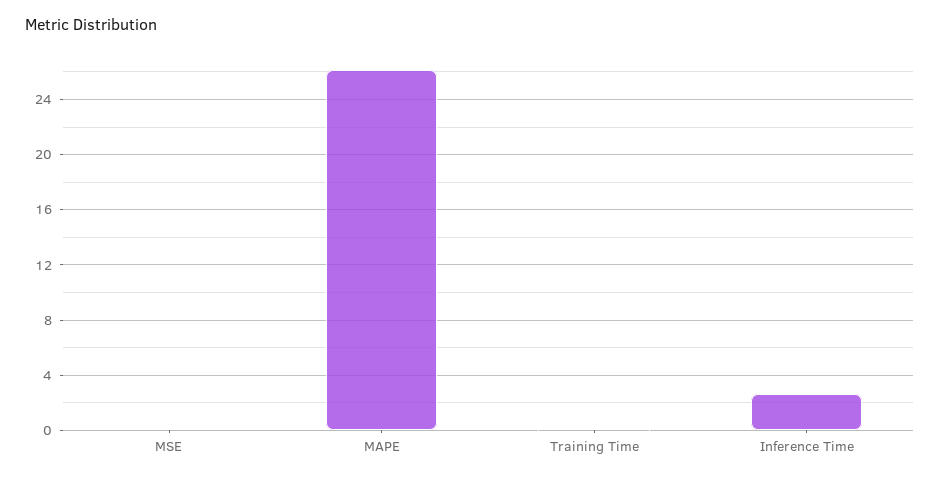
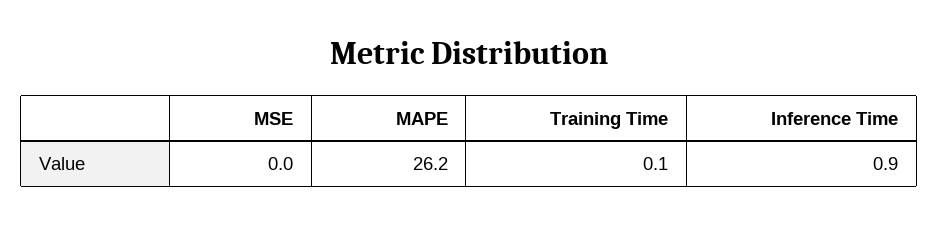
  {
    "MSE": 0,
    "MAPE": 26.2,
    "Training Time": 0.1,
-   "Inference Time": 2.5
+   "Inference Time": 0.9
  }

